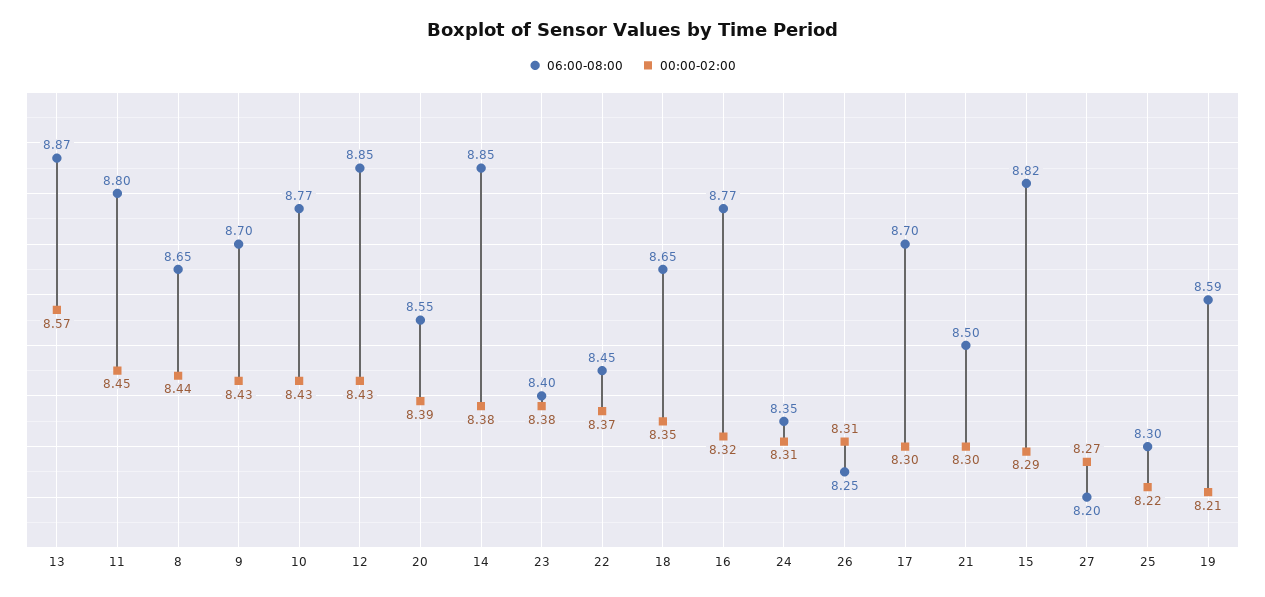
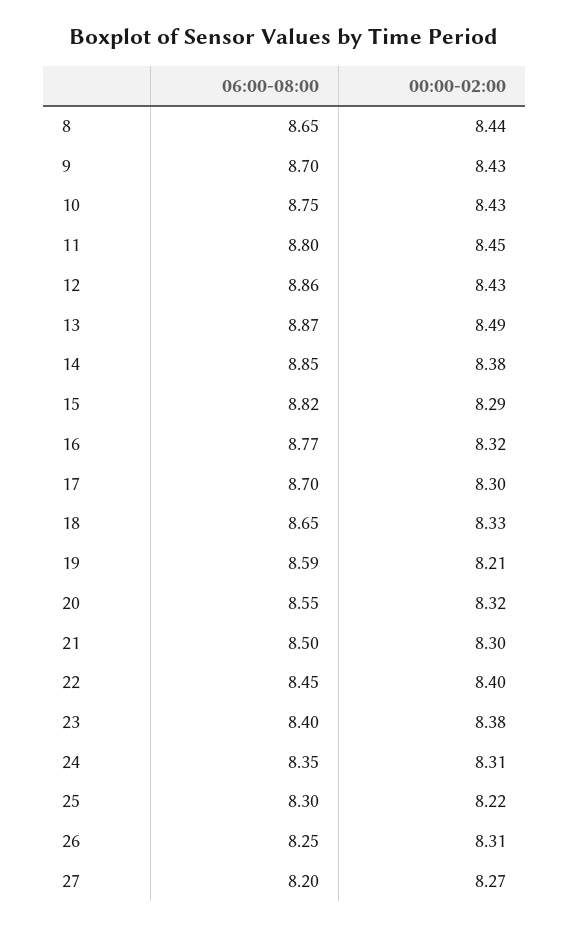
  {
    "06:00-08:00": {
      "13": 8.87,
      "11": 8.8,
      "8": 8.65,
      "9": 8.7,
-     "10": 8.77,
+     "10": 8.75,
-     "12": 8.85,
+     "12": 8.86,
      "20": 8.55,
      "14": 8.85,
      "23": 8.4,
      "22": 8.45,
      "18": 8.65,
      "16": 8.77,
      "24": 8.35,
      "26": 8.25,
      "17": 8.7,
      "21": 8.5,
      "15": 8.82,
      "27": 8.2,
      "25": 8.3,
      "19": 8.59
    },
    "00:00-02:00": {
-     "13": 8.57,
+     "13": 8.49,
      "11": 8.45,
      "8": 8.44,
      "9": 8.43,
      "10": 8.43,
      "12": 8.43,
-     "20": 8.39,
+     "20": 8.32,
      "14": 8.38,
      "23": 8.38,
-     "22": 8.37,
+     "22": 8.4,
-     "18": 8.35,
+     "18": 8.33,
      "16": 8.32,
      "24": 8.31,
      "26": 8.31,
      "17": 8.3,
      "21": 8.3,
      "15": 8.29,
      "27": 8.27,
      "25": 8.22,
      "19": 8.21
    }
  }

